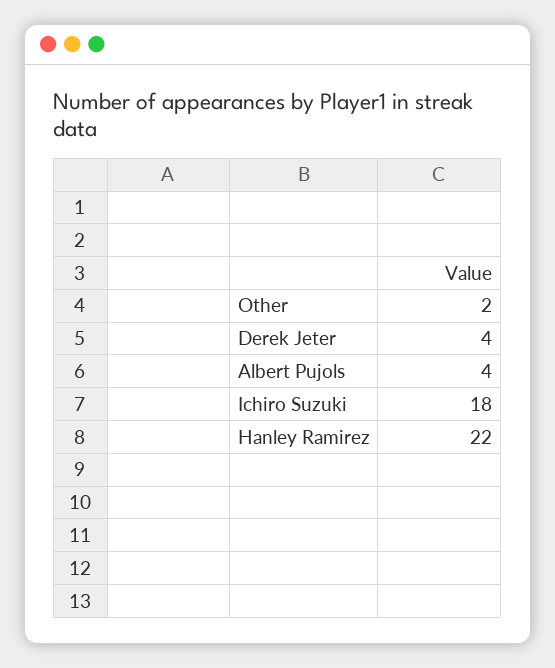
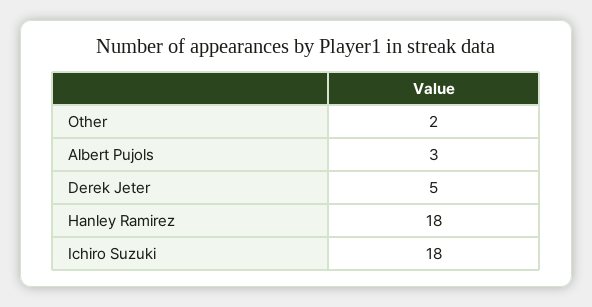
  {
    "Other": 2,
-   "Derek Jeter": 4,
+   "Derek Jeter": 5,
-   "Albert Pujols": 4,
+   "Albert Pujols": 3,
    "Ichiro Suzuki": 18,
-   "Hanley Ramirez": 22
+   "Hanley Ramirez": 18
  }

